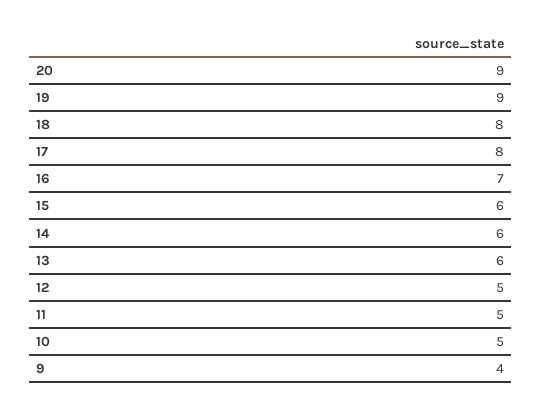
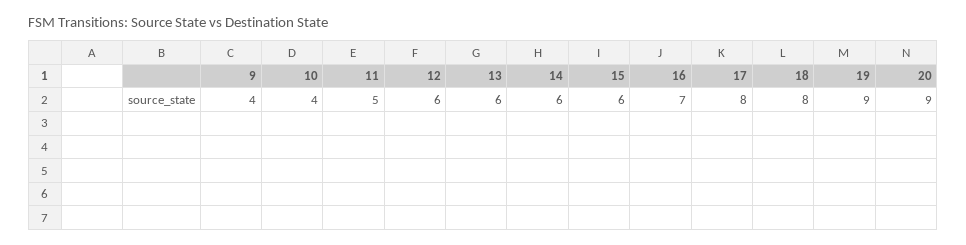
  {
    "20": 9,
    "19": 9,
    "18": 8,
    "17": 8,
    "16": 7,
    "15": 6,
    "14": 6,
    "13": 6,
-   "12": 5,
+   "12": 6,
    "11": 5,
-   "10": 5,
+   "10": 4,
    "9": 4
  }

